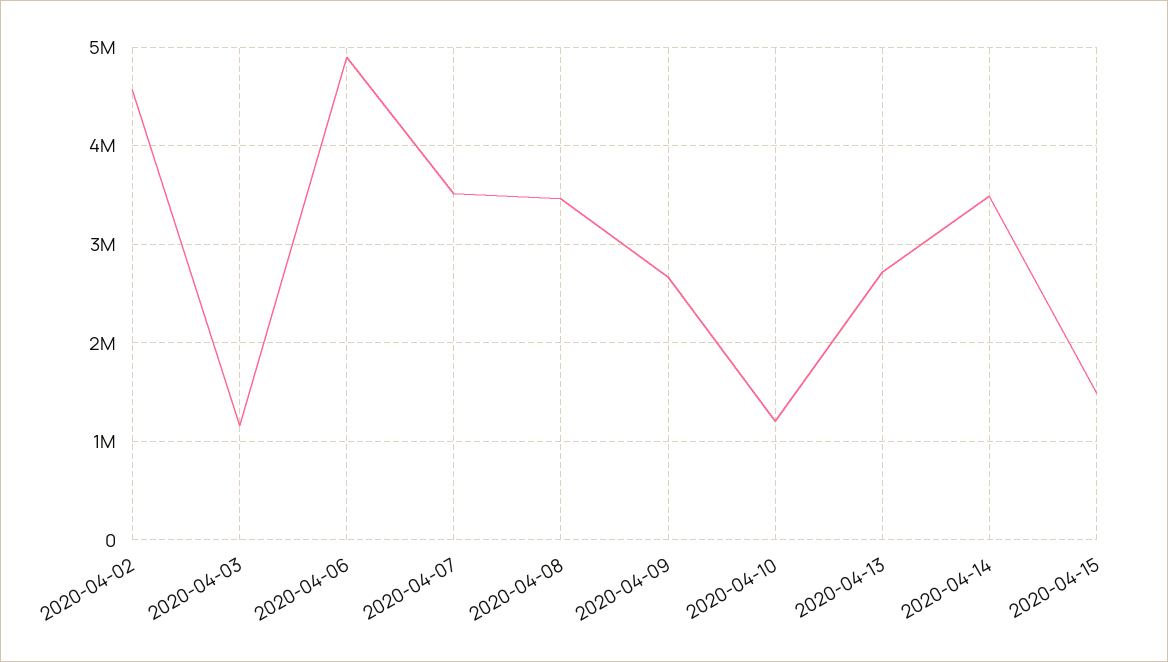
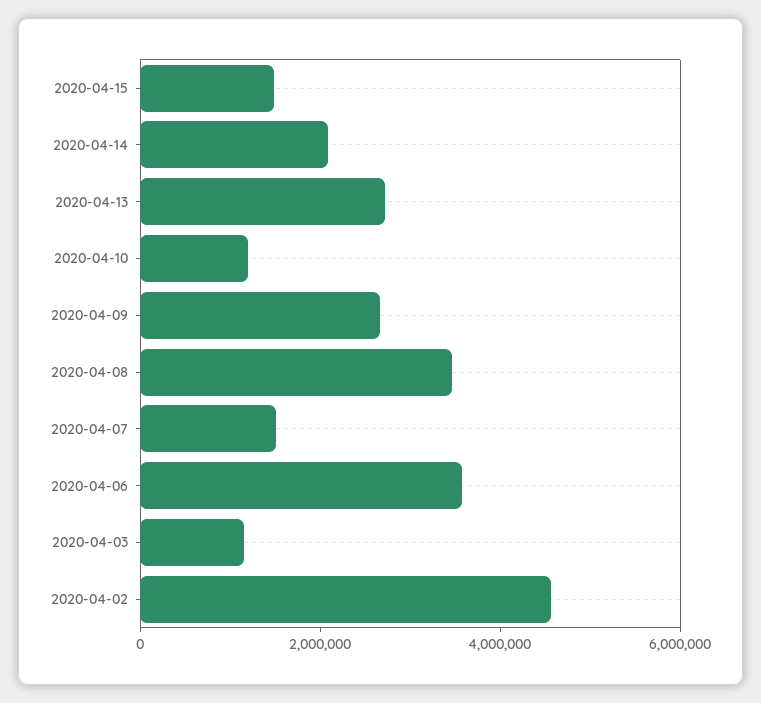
  {
    "2020-04-02": 4600000,
    "2020-04-03": 1200000,
-   "2020-04-06": 4900000,
+   "2020-04-06": 3500000,
-   "2020-04-07": 3500000,
+   "2020-04-07": 1500000,
    "2020-04-08": 3500000,
    "2020-04-09": 2700000,
    "2020-04-10": 1200000,
    "2020-04-13": 2700000,
-   "2020-04-14": 3500000,
+   "2020-04-14": 2000000,
    "2020-04-15": 1500000
  }

